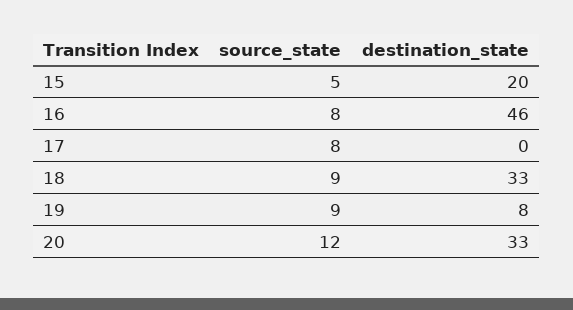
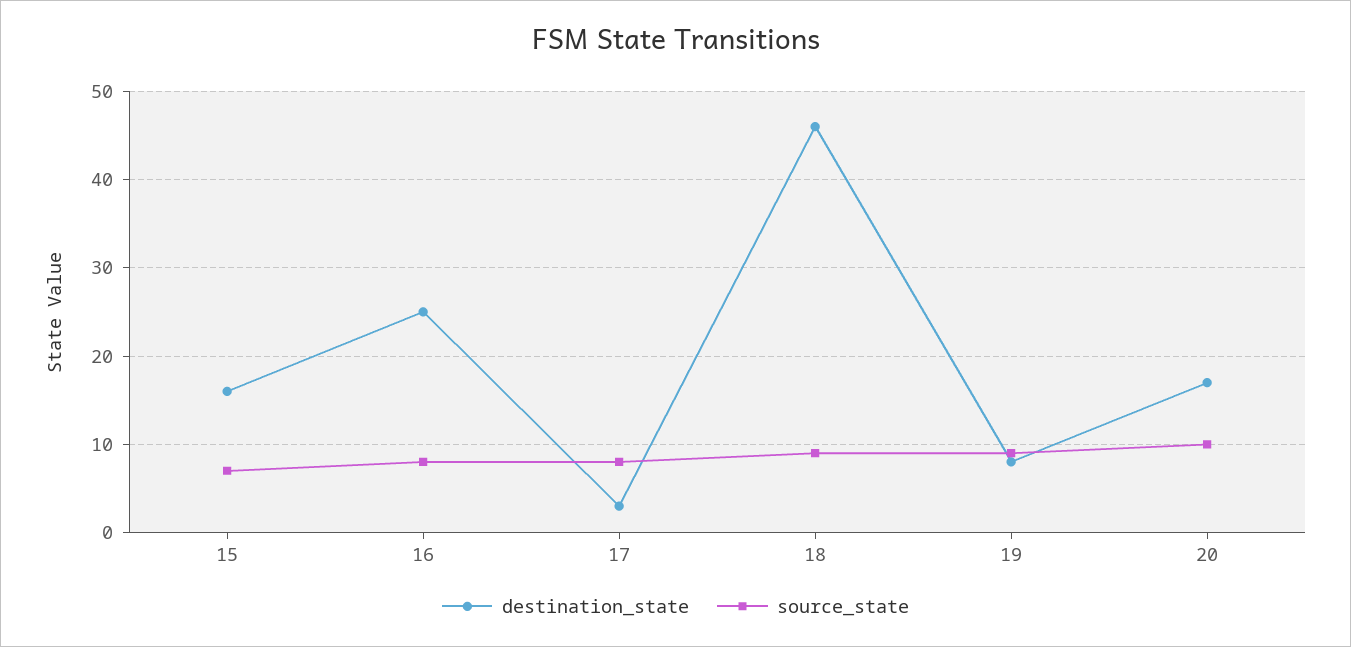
  {
    "source_state": {
-     "15": 5,
+     "15": 7,
      "16": 8,
      "17": 8,
      "18": 9,
      "19": 9,
-     "20": 12
+     "20": 10
    },
    "destination_state": {
-     "15": 20,
+     "15": 16,
-     "16": 46,
+     "16": 25,
-     "17": 0,
+     "17": 3,
-     "18": 33,
+     "18": 46,
      "19": 8,
-     "20": 33
+     "20": 17
    }
  }

